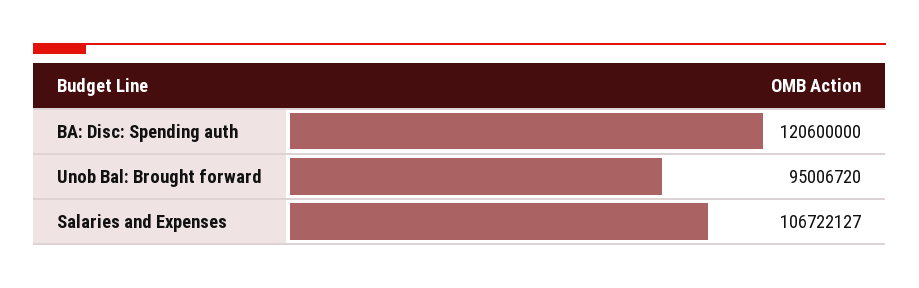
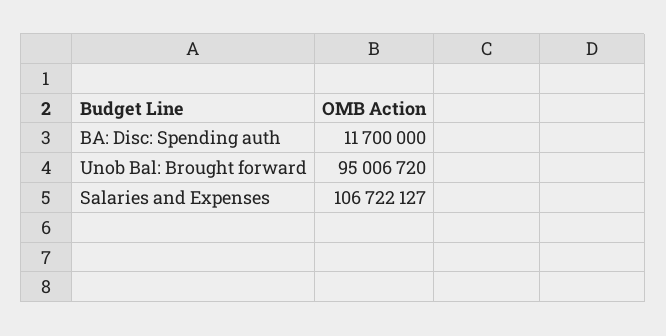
  {
-   "BA: Disc: Spending auth": 120600000,
+   "BA: Disc: Spending auth": 11700000,
    "Unob Bal: Brought forward": 95006720,
    "Salaries and Expenses": 106722127
  }

